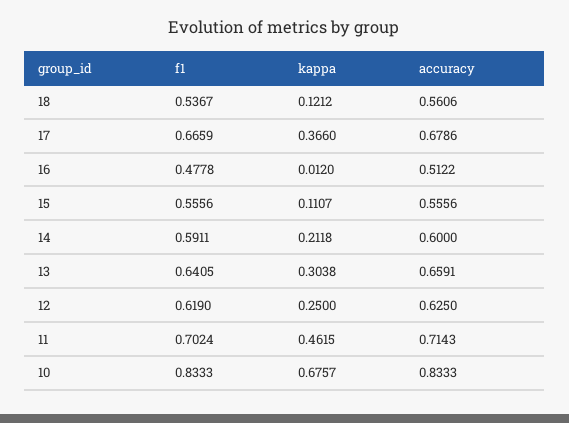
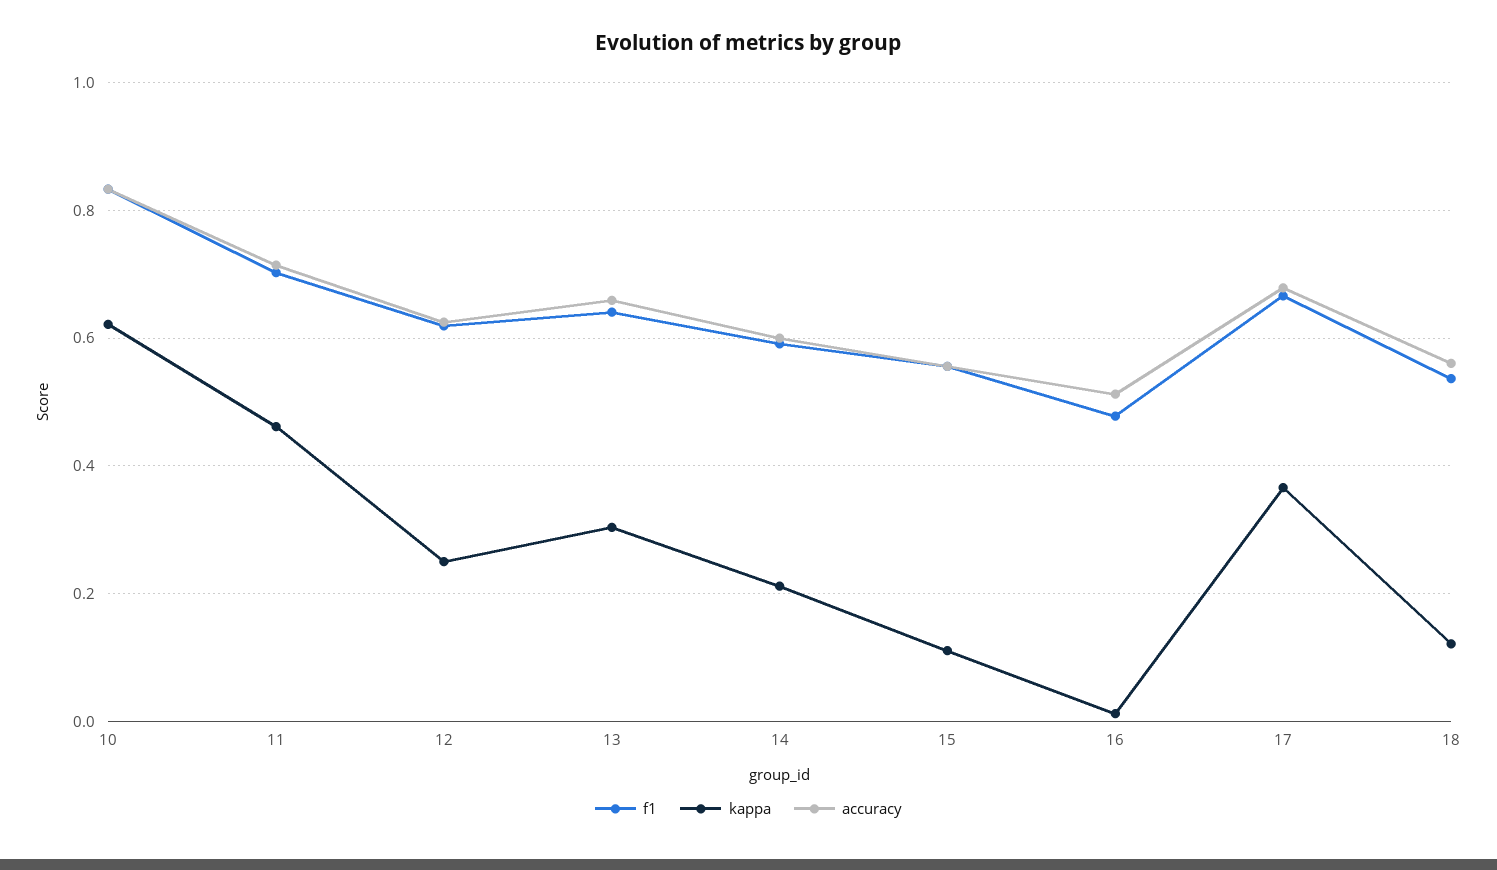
  {
    "f1": {
      "18": 0.5367,
      "17": 0.6659,
      "16": 0.4778,
      "15": 0.5556,
      "14": 0.5911,
      "13": 0.6405,
      "12": 0.619,
      "11": 0.7024,
      "10": 0.8333
    },
    "kappa": {
      "18": 0.1212,
      "17": 0.366,
      "16": 0.012,
      "15": 0.1107,
      "14": 0.2118,
      "13": 0.3038,
      "12": 0.25,
      "11": 0.4615,
-     "10": 0.6757
+     "10": 0.62
    },
    "accuracy": {
      "18": 0.5606,
      "17": 0.6786,
      "16": 0.5122,
      "15": 0.5556,
      "14": 0.6,
      "13": 0.6591,
      "12": 0.625,
      "11": 0.7143,
      "10": 0.8333
    }
  }

